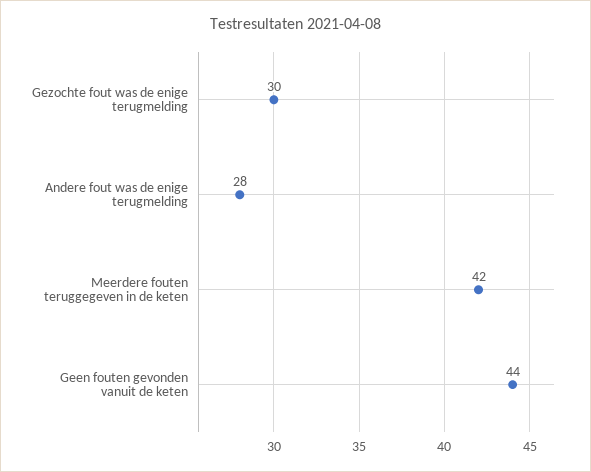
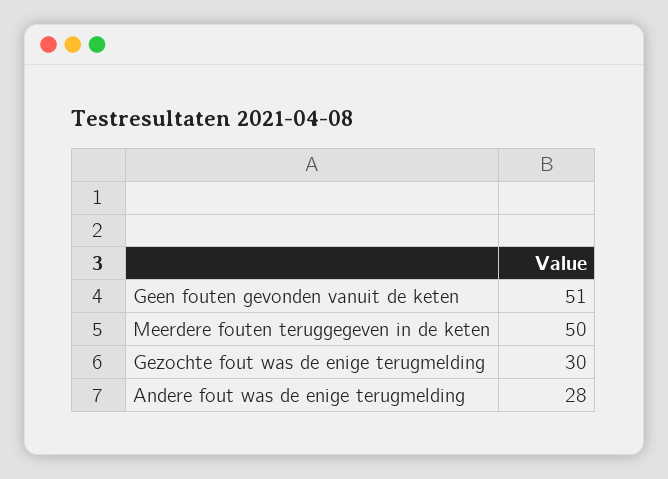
  {
    "Gezochte fout was de enige terugmelding": 30,
    "Andere fout was de enige terugmelding": 28,
-   "Meerdere fouten teruggegeven in de keten": 42,
+   "Meerdere fouten teruggegeven in de keten": 50,
-   "Geen fouten gevonden vanuit de keten": 44
+   "Geen fouten gevonden vanuit de keten": 51
  }

